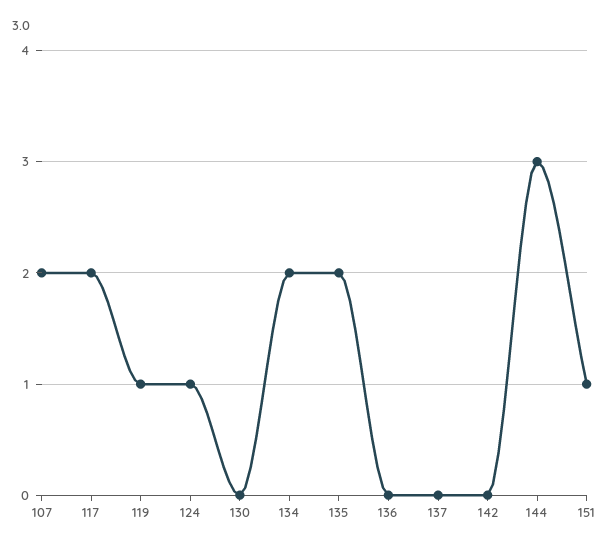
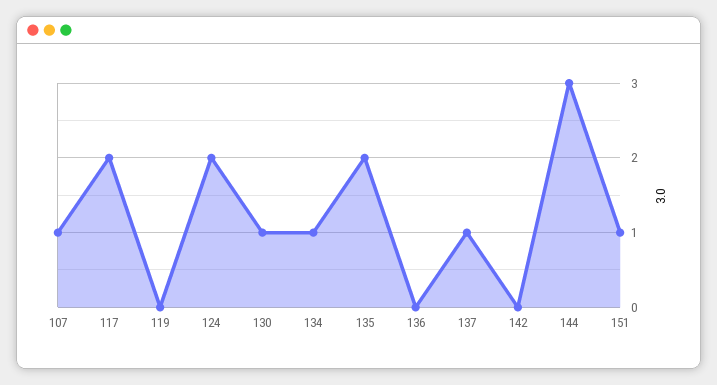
  {
-   "107": 2,
+   "107": 1,
    "117": 2,
-   "119": 1,
+   "119": 0,
-   "124": 1,
+   "124": 2,
-   "130": 0,
+   "130": 1,
-   "134": 2,
+   "134": 1,
    "135": 2,
    "136": 0,
-   "137": 0,
+   "137": 1,
    "142": 0,
    "144": 3,
    "151": 1
  }

